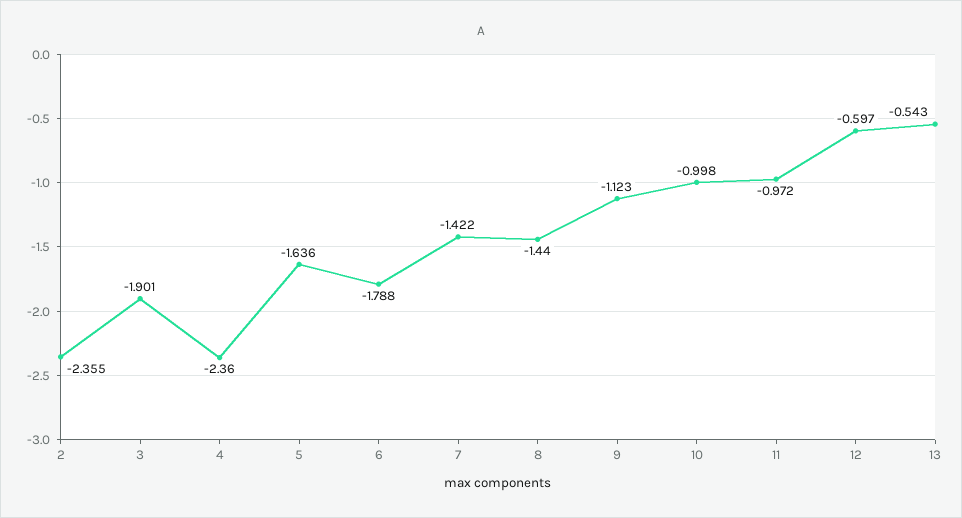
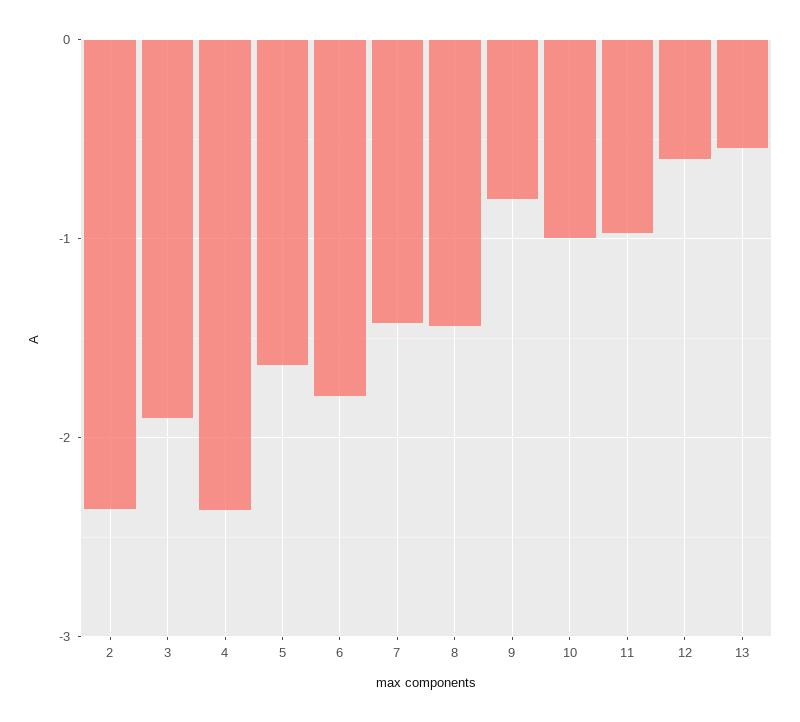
  {
    "2": -2.355,
    "3": -1.901,
    "4": -2.36,
    "5": -1.636,
    "6": -1.788,
    "7": -1.422,
    "8": -1.44,
-   "9": -1.123,
+   "9": -0.8,
    "10": -0.998,
    "11": -0.972,
    "12": -0.597,
    "13": -0.543
  }

